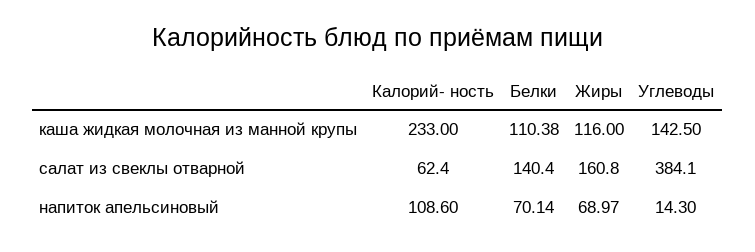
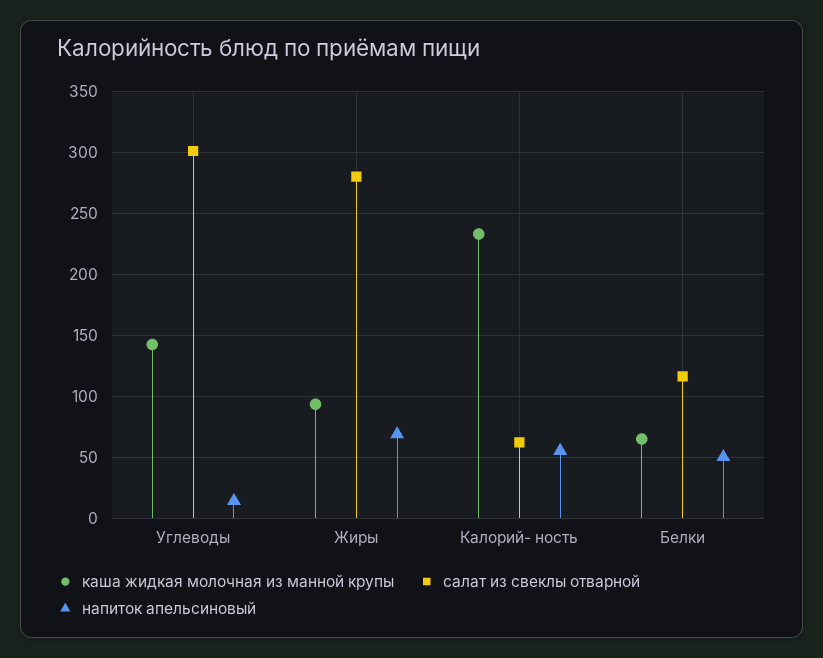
  {
    "каша жидкая молочная из манной крупы": {
      "Калорий- ность": 233,
-     "Белки": 110.38,
+     "Белки": 65,
-     "Жиры": 116,
+     "Жиры": 95,
      "Углеводы": 142.5
    },
    "салат из свеклы отварной": {
      "Калорий- ность": 62.4,
-     "Белки": 140.4,
+     "Белки": 115,
-     "Жиры": 160.8,
+     "Жиры": 280,
-     "Углеводы": 384.1
+     "Углеводы": 300
    },
    "напиток апельсиновый": {
-     "Калорий- ность": 108.6,
+     "Калорий- ность": 55,
-     "Белки": 70.14,
+     "Белки": 50,
      "Жиры": 68.97,
      "Углеводы": 14.3
    }
  }

